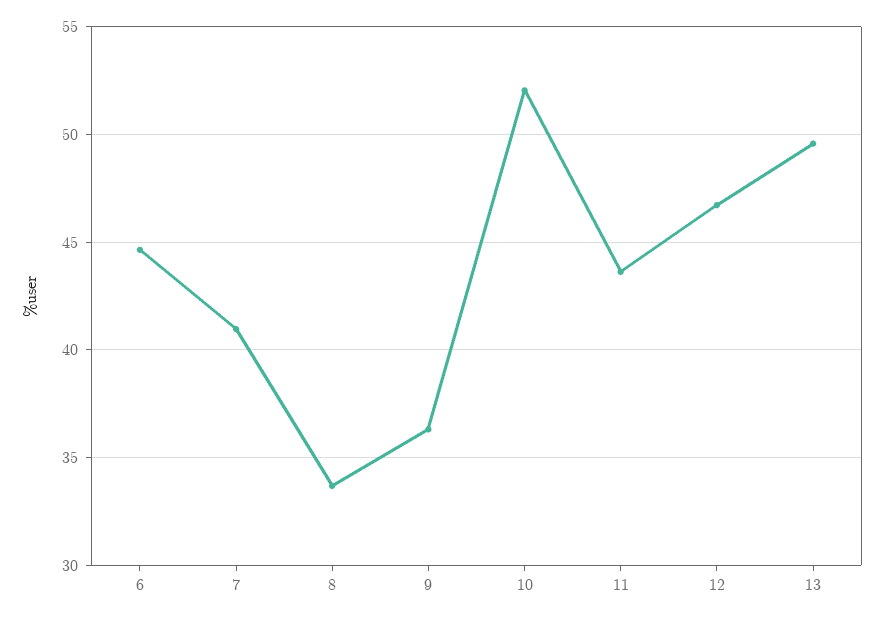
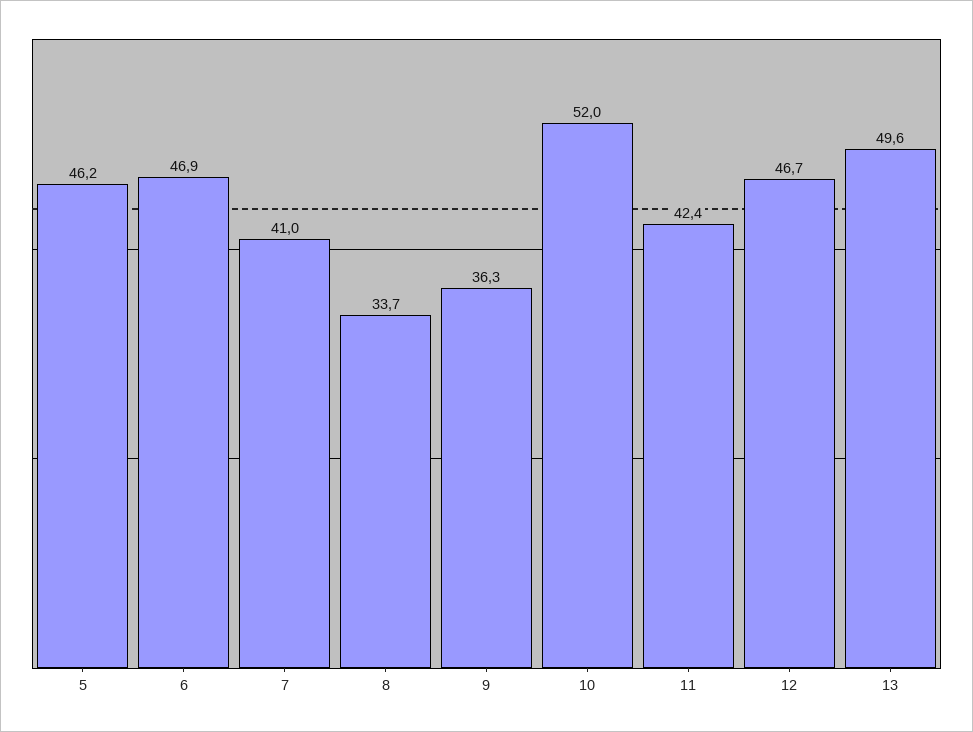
  {
-   "6": 44.5,
+   "6": 46.9,
    "7": 41,
    "8": 33.7,
    "9": 36.3,
    "10": 52,
-   "11": 43.5,
+   "11": 42.4,
    "12": 46.7,
-   "13": 49.6
+   "13": 49.6,
+   "5": 46.2
  }

